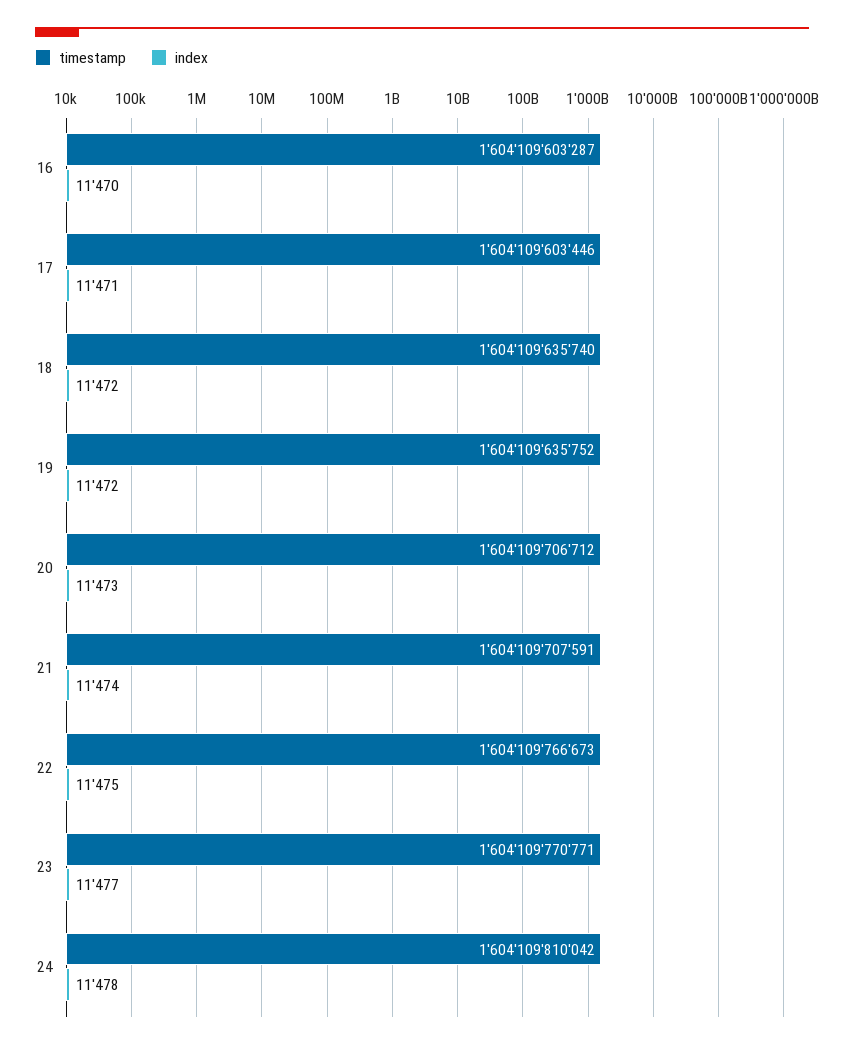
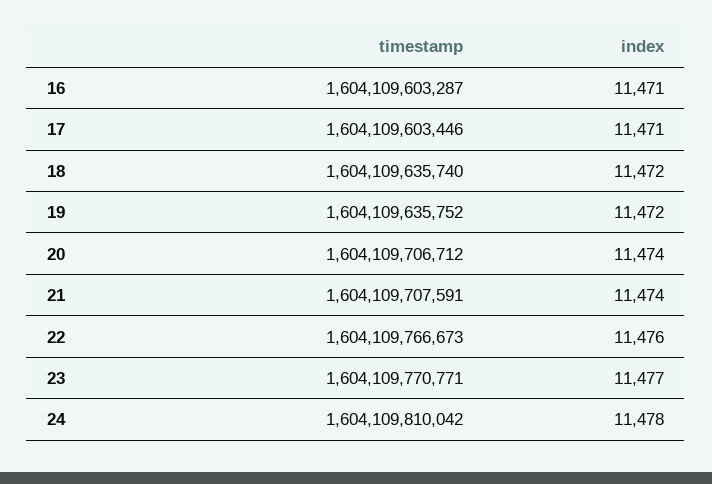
  {
    "timestamp": {
      "16": 1604109603287,
      "17": 1604109603446,
      "18": 1604109635740,
      "19": 1604109635752,
      "20": 1604109706712,
      "21": 1604109707591,
      "22": 1604109766673,
      "23": 1604109770771,
      "24": 1604109810042
    },
    "index": {
-     "16": 11470,
+     "16": 11471,
      "17": 11471,
      "18": 11472,
      "19": 11472,
-     "20": 11473,
+     "20": 11474,
      "21": 11474,
-     "22": 11475,
+     "22": 11476,
      "23": 11477,
      "24": 11478
    }
  }

